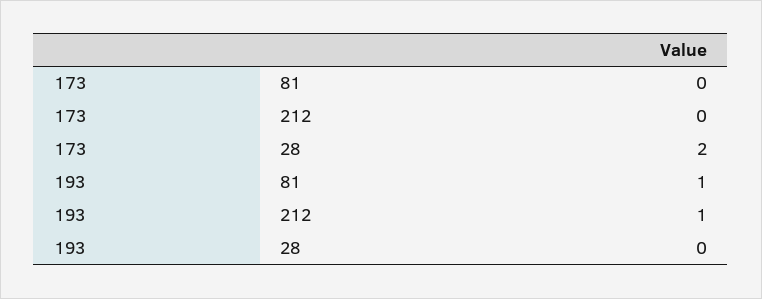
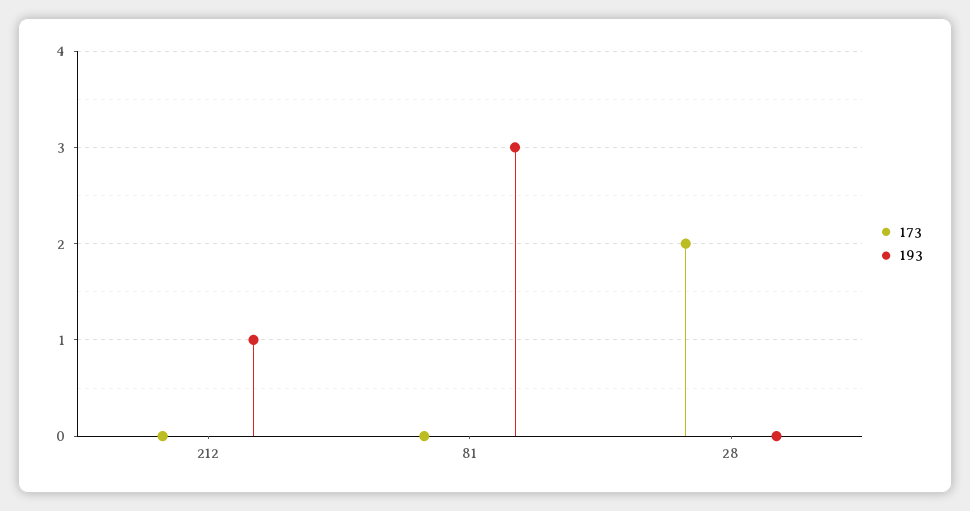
  {
    "173": {
      "81": 0,
      "212": 0,
      "28": 2
    },
    "193": {
-     "81": 1,
+     "81": 3,
      "212": 1,
      "28": 0
    }
  }

